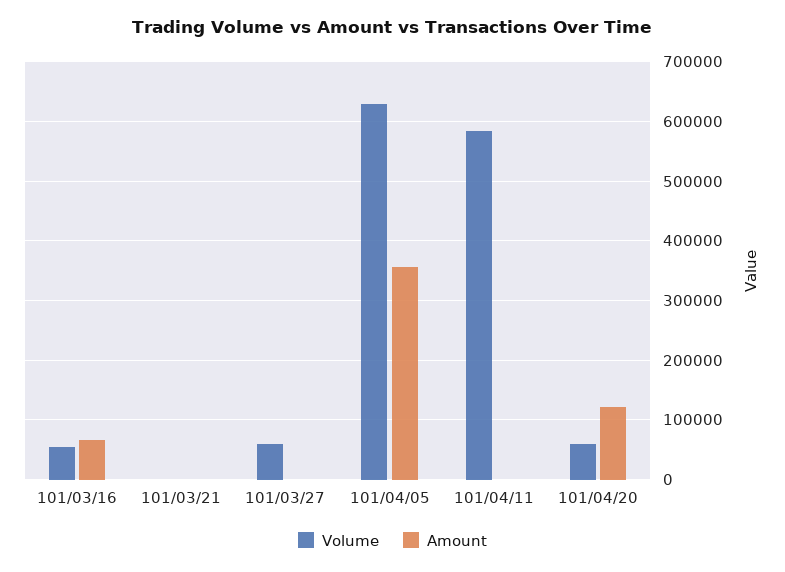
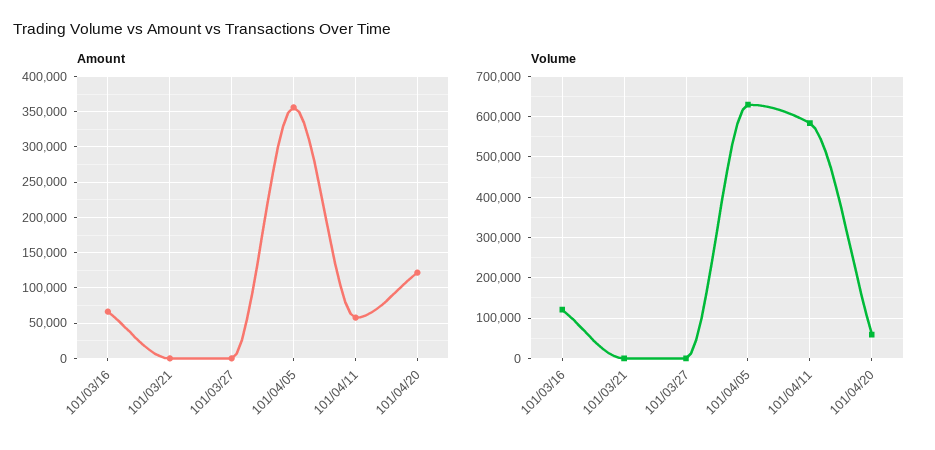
  {
    "Volume": {
-     "101/03/16": 60000,
+     "101/03/16": 120000,
      "101/03/21": 0,
-     "101/03/27": 60000,
+     "101/03/27": 0,
      "101/04/05": 640000,
      "101/04/11": 580000,
      "101/04/20": 60000
    },
    "Amount": {
      "101/03/16": 70000,
      "101/03/21": 0,
      "101/03/27": 0,
      "101/04/05": 360000,
-     "101/04/11": 0,
+     "101/04/11": 60000,
      "101/04/20": 120000
    }
  }

